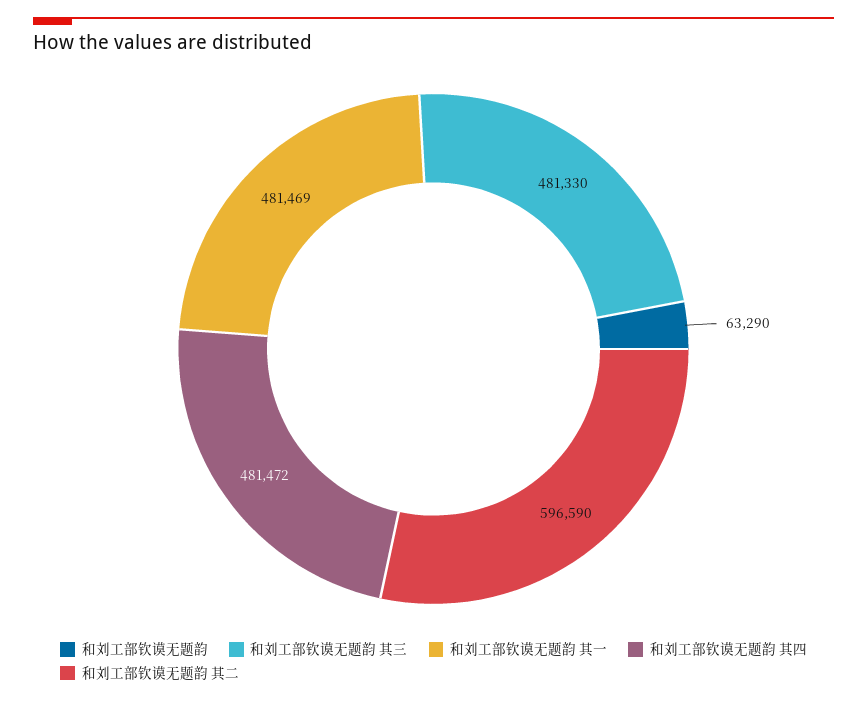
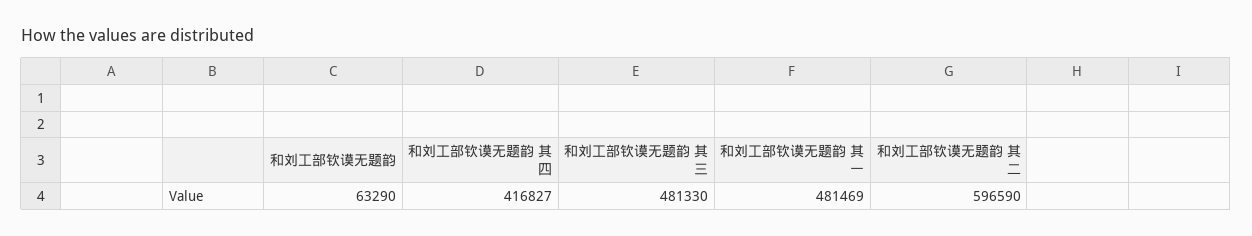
  {
    "和刘工部钦谟无题韵": 63290,
    "和刘工部钦谟无题韵 其三": 481330,
    "和刘工部钦谟无题韵 其一": 481469,
-   "和刘工部钦谟无题韵 其四": 481472,
+   "和刘工部钦谟无题韵 其四": 416827,
    "和刘工部钦谟无题韵 其二": 596590
  }

